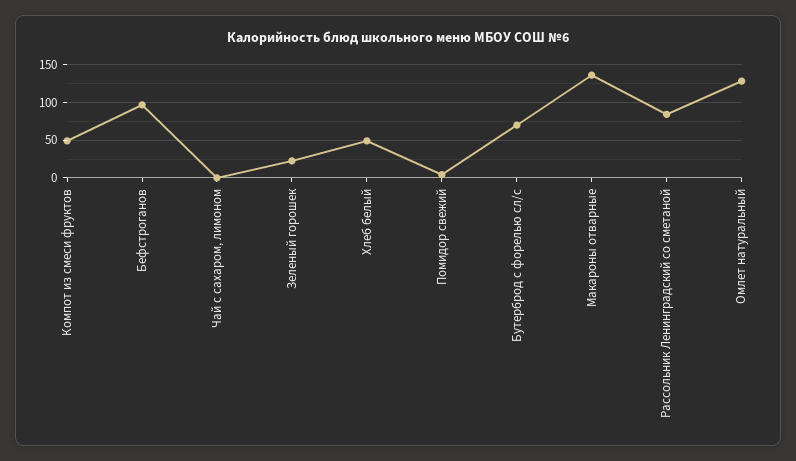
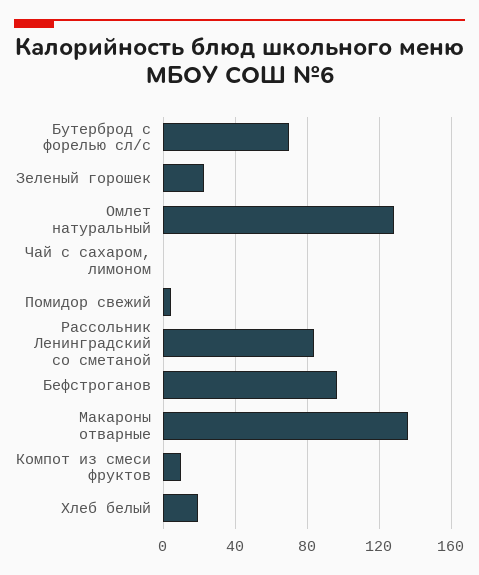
  {
-   "Компот из смеси фруктов": 50,
+   "Компот из смеси фруктов": 10,
    "Бефстроганов": 95,
    "Чай с сахаром, лимоном": 0,
    "Зеленый горошек": 25,
-   "Хлеб белый": 50,
+   "Хлеб белый": 20,
    "Помидор свежий": 5,
    "Бутерброд с форелью сл/с": 70,
    "Макароны отварные": 135,
    "Рассольник Ленинградский со сметаной": 85,
    "Омлет натуральный": 130
  }

